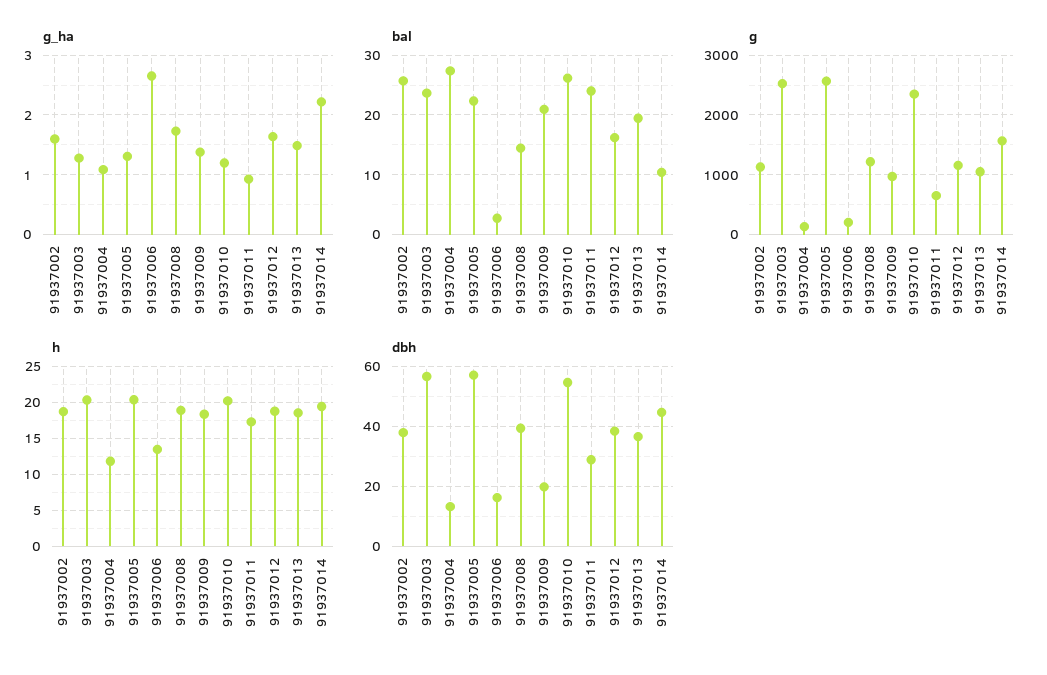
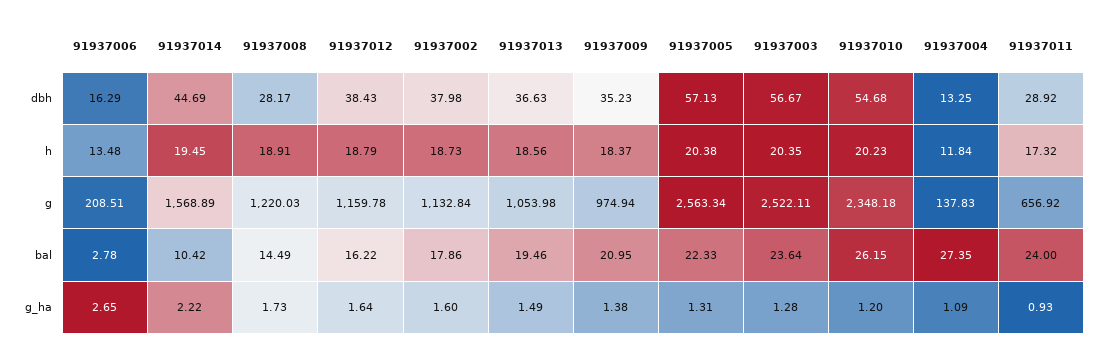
  {
    "g_ha": {
      "91937002": 1.6,
      "91937003": 1.28,
      "91937004": 1.09,
      "91937005": 1.31,
      "91937006": 2.65,
      "91937008": 1.73,
      "91937009": 1.38,
      "91937010": 1.2,
      "91937011": 0.93,
      "91937012": 1.64,
      "91937013": 1.49,
      "91937014": 2.22
    },
    "bal": {
-     "91937002": 26,
+     "91937002": 17.86,
      "91937003": 23.64,
      "91937004": 27.35,
      "91937005": 22.33,
      "91937006": 2.78,
      "91937008": 14.49,
      "91937009": 20.95,
      "91937010": 26.15,
      "91937011": 24,
      "91937012": 16.22,
      "91937013": 19.46,
      "91937014": 10.42
    },
    "g": {
      "91937002": 1132.84,
      "91937003": 2522.11,
      "91937004": 137.83,
      "91937005": 2563.34,
      "91937006": 208.51,
      "91937008": 1220.03,
      "91937009": 974.94,
      "91937010": 2348.18,
      "91937011": 656.92,
      "91937012": 1159.78,
      "91937013": 1053.98,
      "91937014": 1568.89
    },
    "h": {
      "91937002": 18.73,
      "91937003": 20.35,
      "91937004": 11.84,
      "91937005": 20.38,
      "91937006": 13.48,
      "91937008": 18.91,
      "91937009": 18.37,
      "91937010": 20.23,
      "91937011": 17.32,
      "91937012": 18.79,
      "91937013": 18.56,
      "91937014": 19.45
    },
    "dbh": {
      "91937002": 37.98,
      "91937003": 56.67,
      "91937004": 13.25,
      "91937005": 57.13,
      "91937006": 16.29,
-     "91937008": 40,
+     "91937008": 28.17,
-     "91937009": 20,
+     "91937009": 35.23,
      "91937010": 54.68,
      "91937011": 28.92,
      "91937012": 38.43,
      "91937013": 36.63,
      "91937014": 44.69
    }
  }

